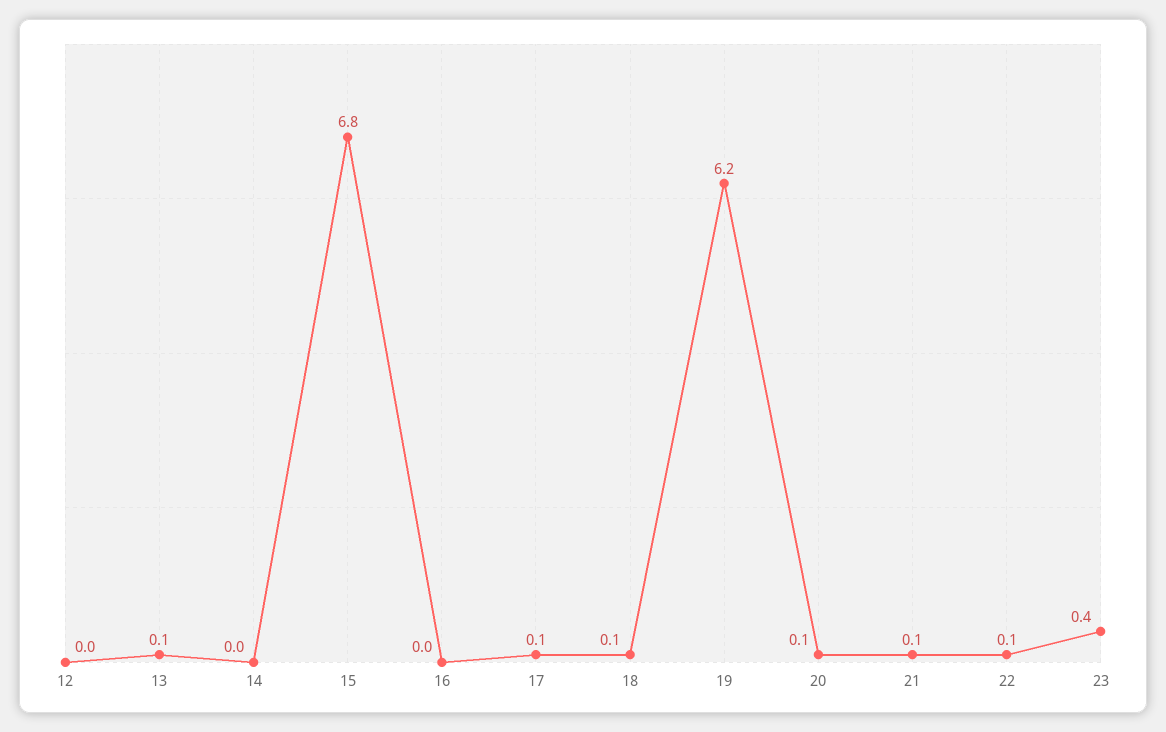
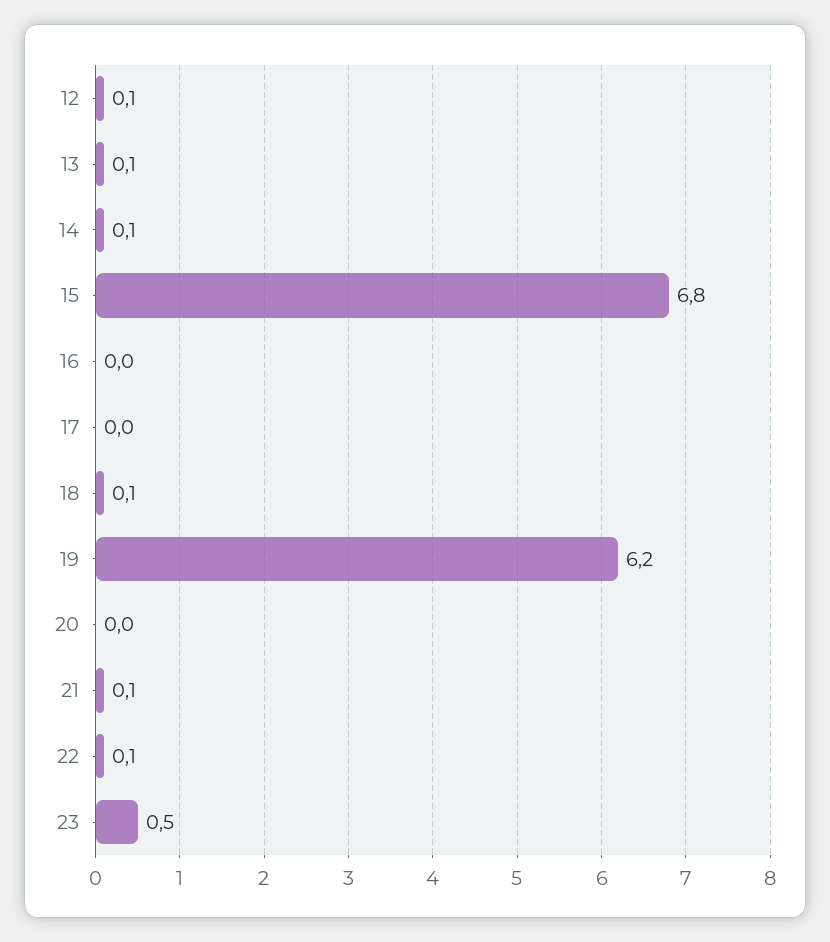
  {
-   "12": 0,
+   "12": 0.1,
    "13": 0.1,
-   "14": 0,
+   "14": 0.1,
    "15": 6.8,
    "16": 0,
-   "17": 0.1,
+   "17": 0,
    "18": 0.1,
    "19": 6.2,
-   "20": 0.1,
+   "20": 0,
    "21": 0.1,
    "22": 0.1,
-   "23": 0.4
+   "23": 0.5
  }

